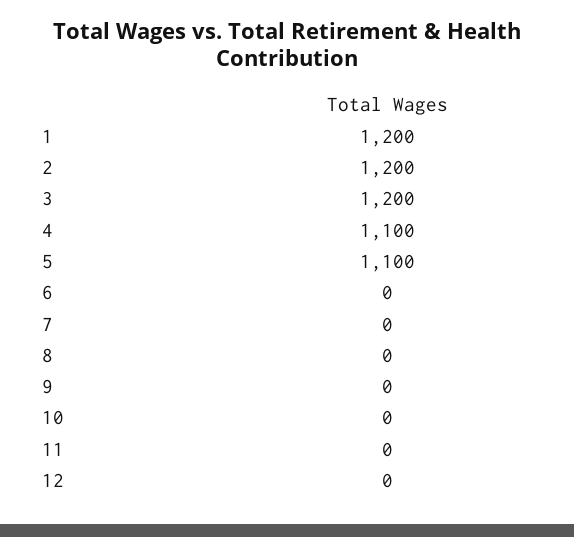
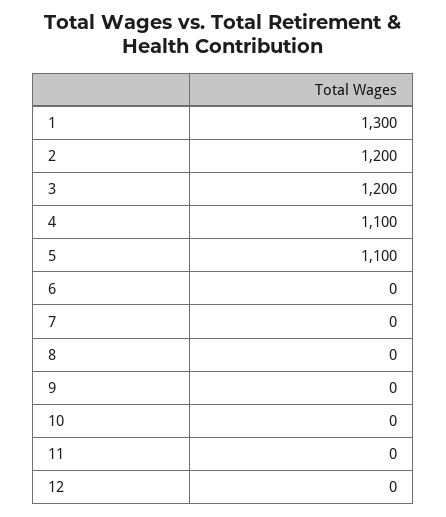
  {
-   "1": 1200,
+   "1": 1300,
    "2": 1200,
    "3": 1200,
    "4": 1100,
    "5": 1100,
    "6": 0,
    "7": 0,
    "8": 0,
    "9": 0,
    "10": 0,
    "11": 0,
    "12": 0
  }

